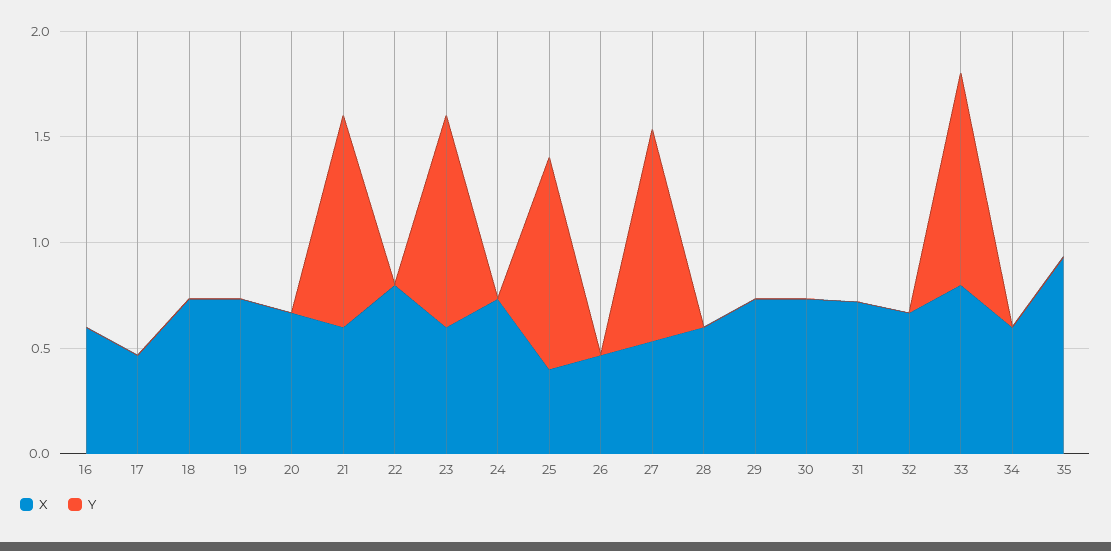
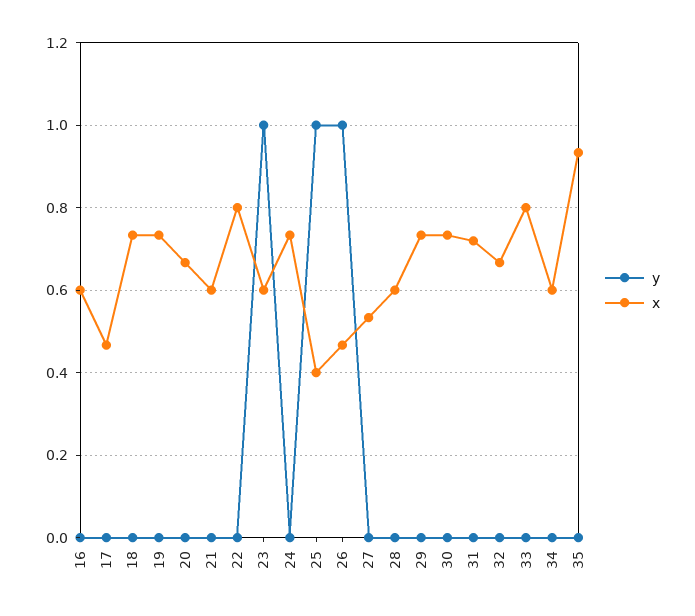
  {
    "X": {
      "16": 0.6,
      "17": 0.46,
      "18": 0.74,
      "19": 0.74,
      "20": 0.66,
      "21": 0.6,
      "22": 0.8,
      "23": 0.6,
      "24": 0.74,
      "25": 0.4,
      "26": 0.46,
      "27": 0.54,
      "28": 0.6,
      "29": 0.74,
      "30": 0.74,
      "31": 0.72,
      "32": 0.66,
      "33": 0.8,
      "34": 0.6,
      "35": 0.94
    },
    "Y": {
      "16": 0,
      "17": 0,
      "18": 0,
      "19": 0,
      "20": 0,
-     "21": 1,
+     "21": 0,
      "22": 0,
      "23": 1,
      "24": 0,
      "25": 1,
-     "26": 0,
+     "26": 1,
-     "27": 1,
+     "27": 0,
      "28": 0,
      "29": 0,
      "30": 0,
      "31": 0,
      "32": 0,
-     "33": 1,
+     "33": 0,
      "34": 0,
      "35": 0
    }
  }

